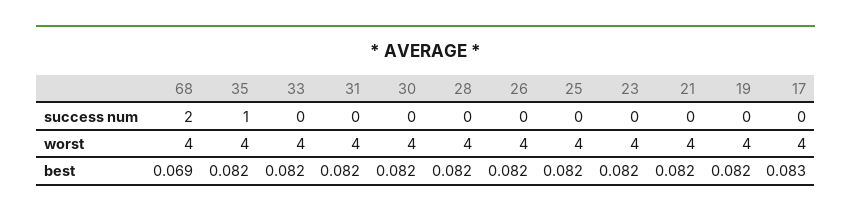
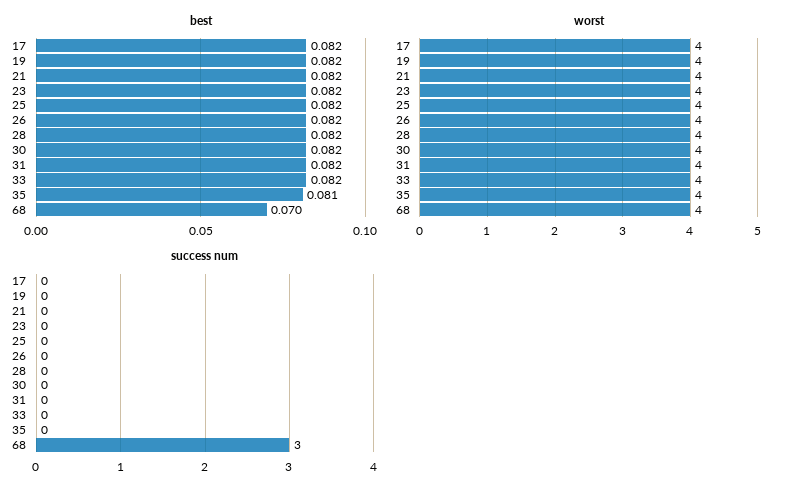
  {
    "success num": {
-     "68": 2,
+     "68": 3,
-     "35": 1,
+     "35": 0,
      "33": 0,
      "31": 0,
      "30": 0,
      "28": 0,
      "26": 0,
      "25": 0,
      "23": 0,
      "21": 0,
      "19": 0,
      "17": 0
    },
    "worst": {
      "68": 4,
      "35": 4,
      "33": 4,
      "31": 4,
      "30": 4,
      "28": 4,
      "26": 4,
      "25": 4,
      "23": 4,
      "21": 4,
      "19": 4,
      "17": 4
    },
    "best": {
-     "68": 0.069,
+     "68": 0.07,
-     "35": 0.082,
+     "35": 0.081,
      "33": 0.082,
      "31": 0.082,
      "30": 0.082,
      "28": 0.082,
      "26": 0.082,
      "25": 0.082,
      "23": 0.082,
      "21": 0.082,
      "19": 0.082,
-     "17": 0.083
+     "17": 0.082
    }
  }

